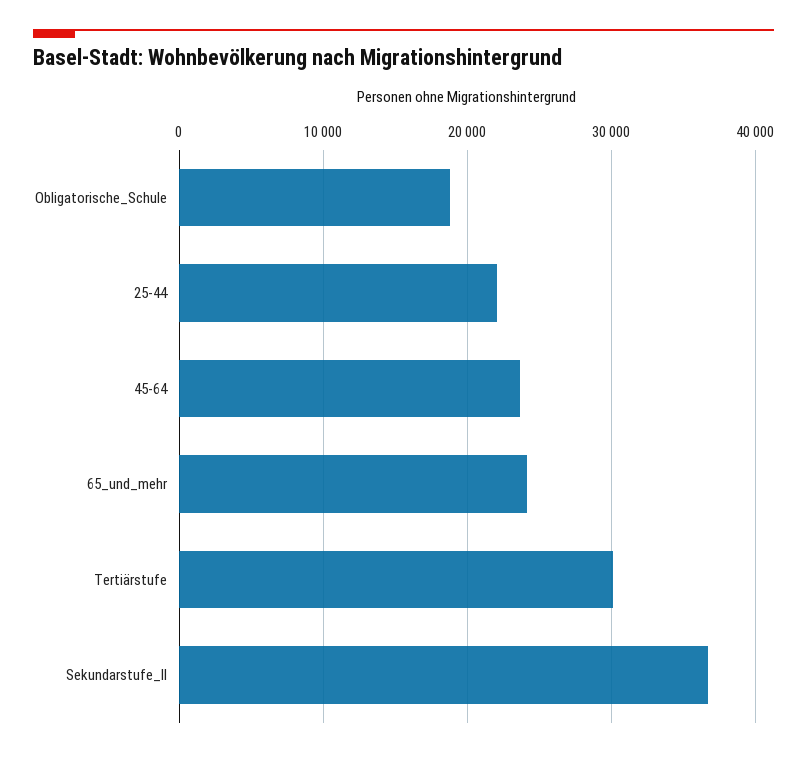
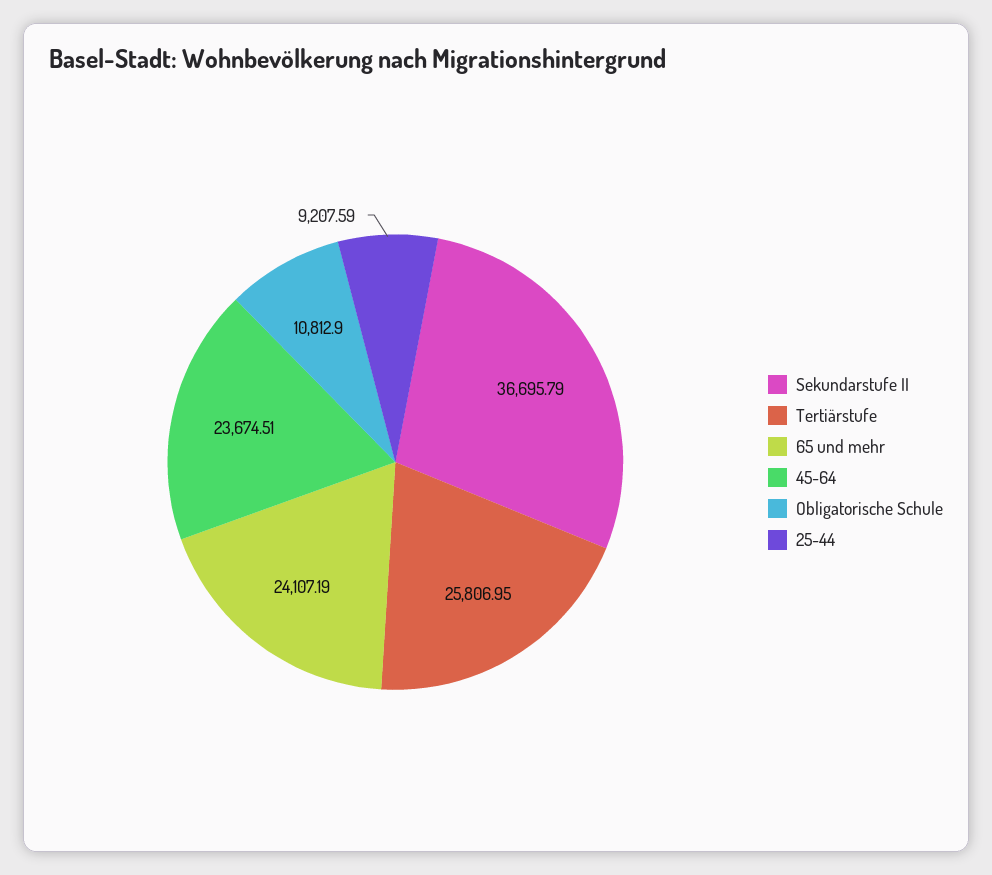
  {
-   "Obligatorische_Schule": 19000,
+   "Obligatorische_Schule": 10812.9,
-   "25-44": 22000,
+   "25-44": 9207.59,
    "45-64": 23674.51,
    "65_und_mehr": 24107.19,
-   "Tertiärstufe": 30000,
+   "Tertiärstufe": 25806.95,
    "Sekundarstufe_II": 36695.79
  }

